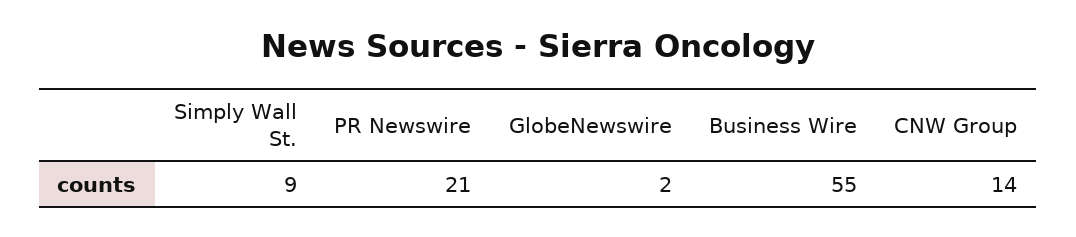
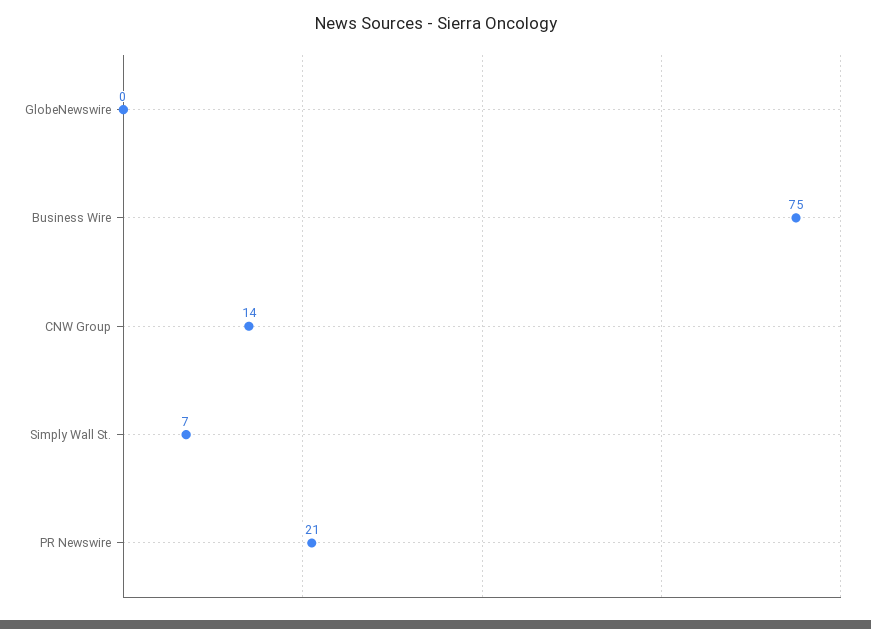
  {
-   "Simply Wall St.": 9,
+   "Simply Wall St.": 7,
    "PR Newswire": 21,
-   "GlobeNewswire": 2,
+   "GlobeNewswire": 0,
-   "Business Wire": 55,
+   "Business Wire": 75,
    "CNW Group": 14
  }

